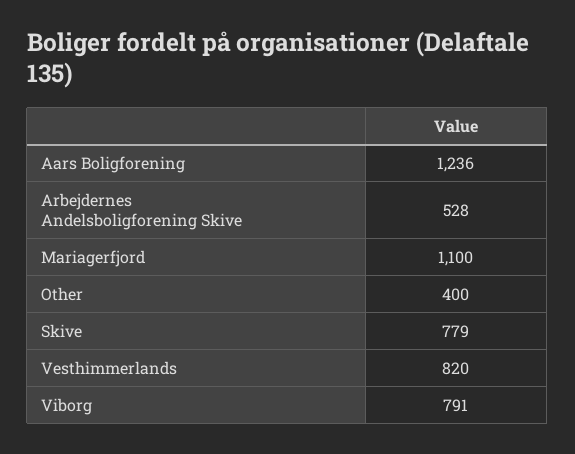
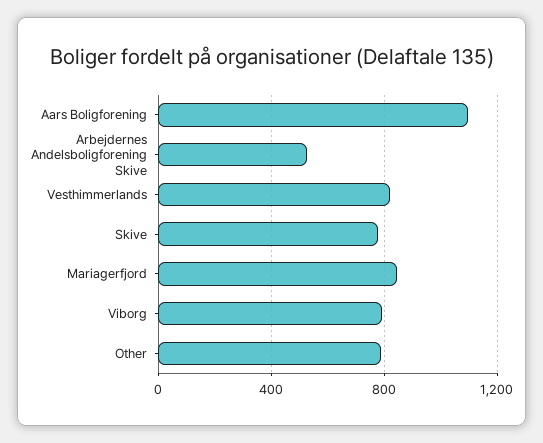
  {
-   "Aars Boligforening": 1236,
+   "Aars Boligforening": 1100,
    "Arbejdernes Andelsboligforening Skive": 528,
-   "Mariagerfjord": 1100,
+   "Mariagerfjord": 850,
-   "Other": 400,
+   "Other": 800,
    "Skive": 779,
    "Vesthimmerlands": 820,
    "Viborg": 791
  }

